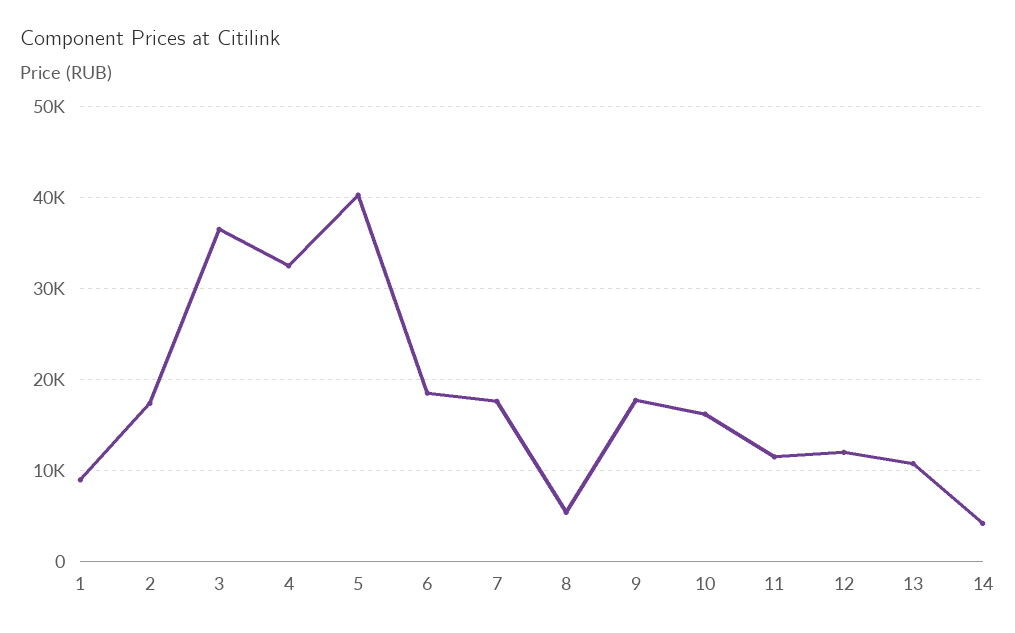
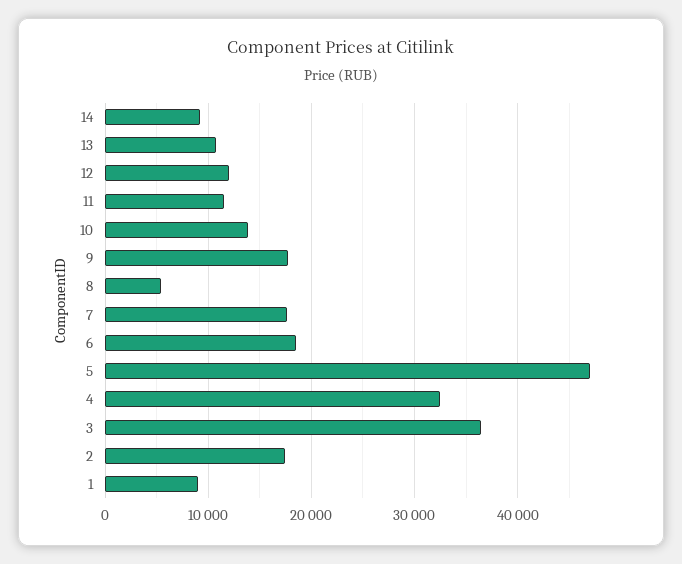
  {
    "1": 9000,
    "2": 17000,
    "3": 36000,
    "4": 32000,
-   "5": 40000,
+   "5": 47000,
    "6": 18000,
    "7": 18000,
    "8": 5000,
    "9": 18000,
-   "10": 16000,
+   "10": 14000,
    "11": 11000,
    "12": 12000,
    "13": 11000,
-   "14": 4000
+   "14": 9000
  }

